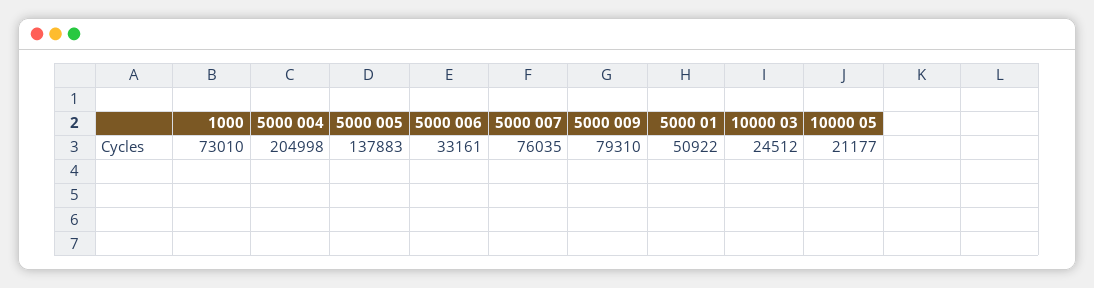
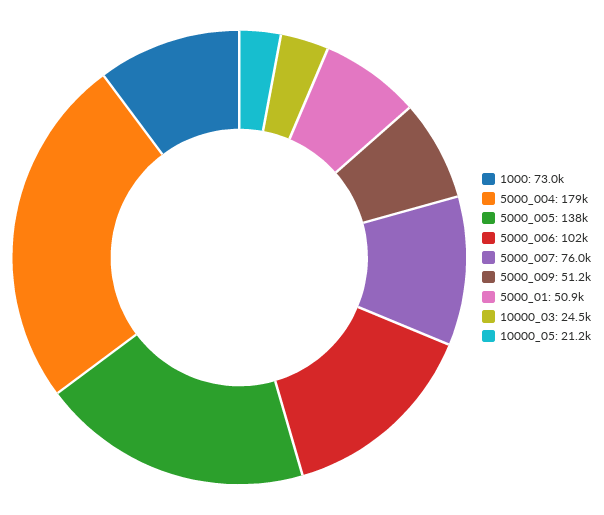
  {
    "1000": 73010,
-   "5000 004": 204998,
+   "5000 004": 179000,
    "5000 005": 137883,
-   "5000 006": 33161,
+   "5000 006": 102000,
    "5000 007": 76035,
-   "5000 009": 79310,
+   "5000 009": 51200,
    "5000 01": 50922,
    "10000 03": 24512,
    "10000 05": 21177
  }

